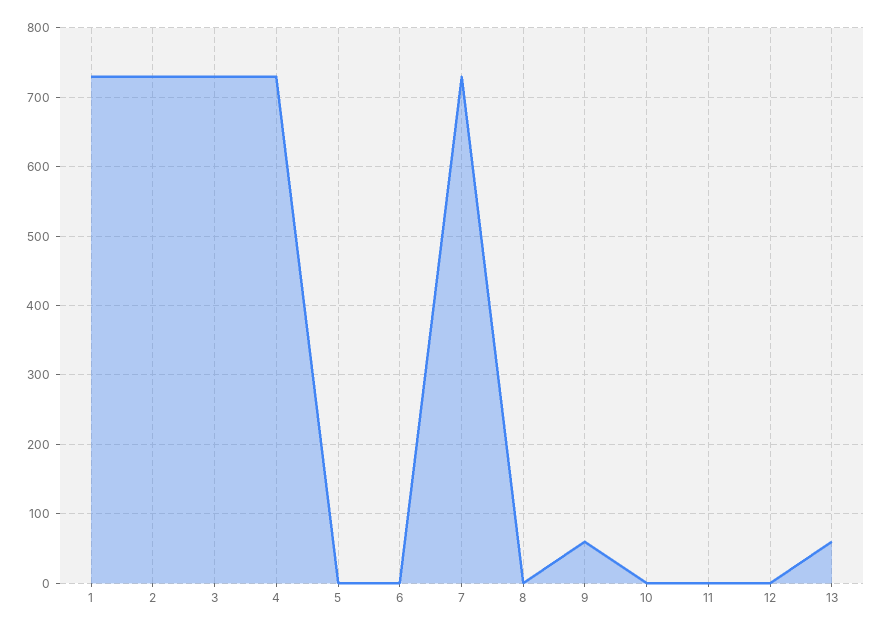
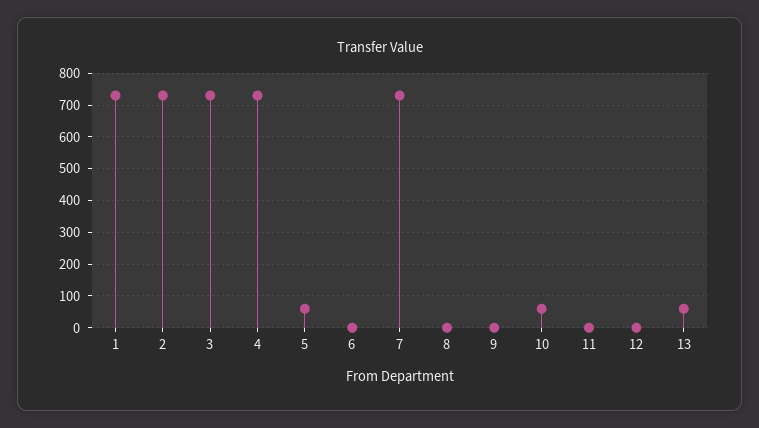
  {
    "1": 730,
    "2": 730,
    "3": 730,
    "4": 730,
-   "5": 0,
+   "5": 60,
    "6": 0,
    "7": 730,
    "8": 0,
-   "9": 60,
+   "9": 0,
-   "10": 0,
+   "10": 60,
    "11": 0,
    "12": 0,
    "13": 60
  }

